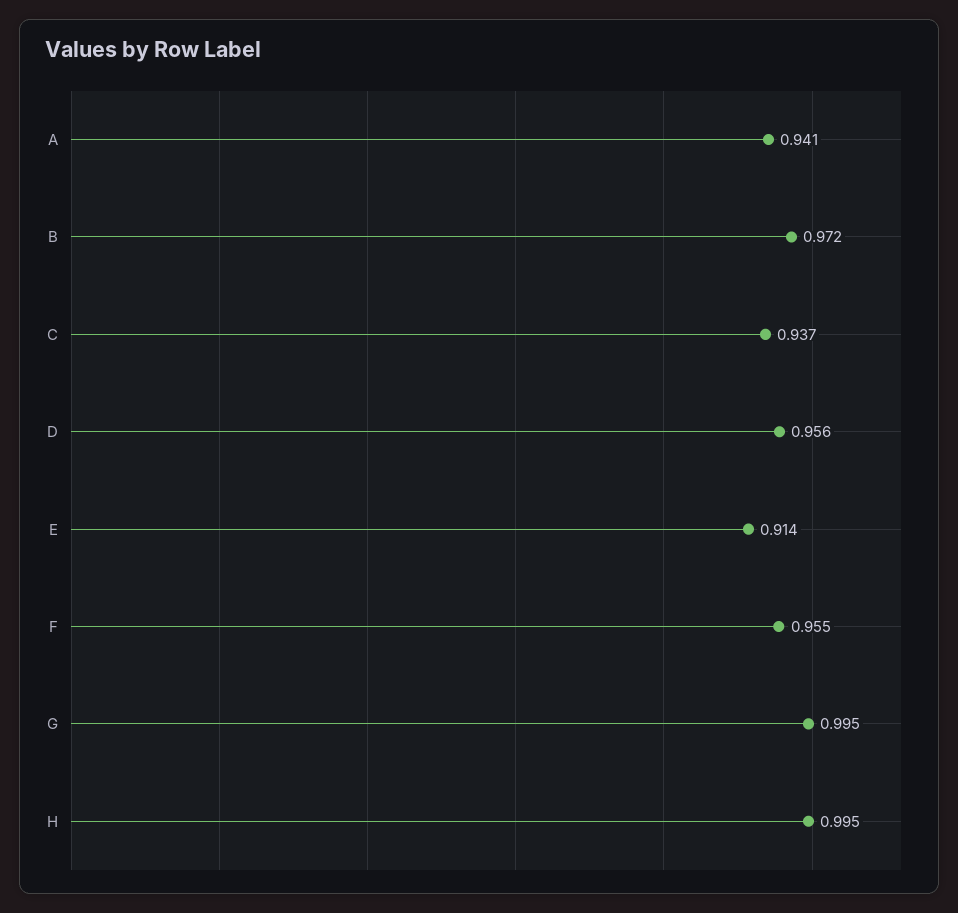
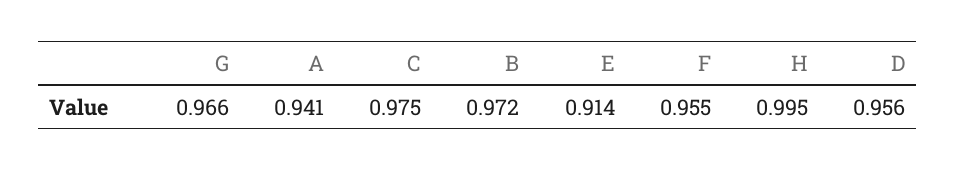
  {
    "A": 0.941,
    "B": 0.972,
-   "C": 0.937,
+   "C": 0.975,
    "D": 0.956,
    "E": 0.914,
    "F": 0.955,
-   "G": 0.995,
+   "G": 0.966,
    "H": 0.995
  }

